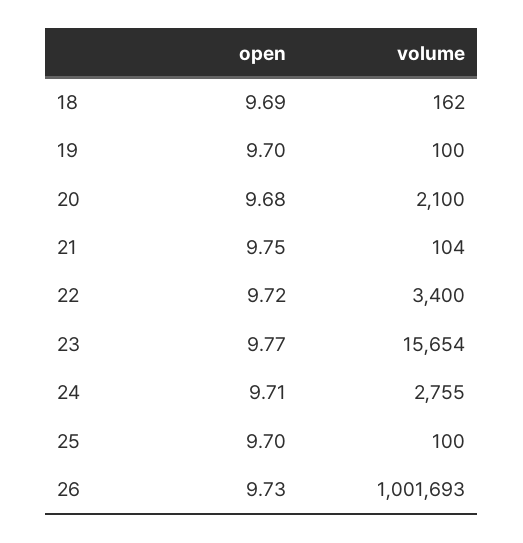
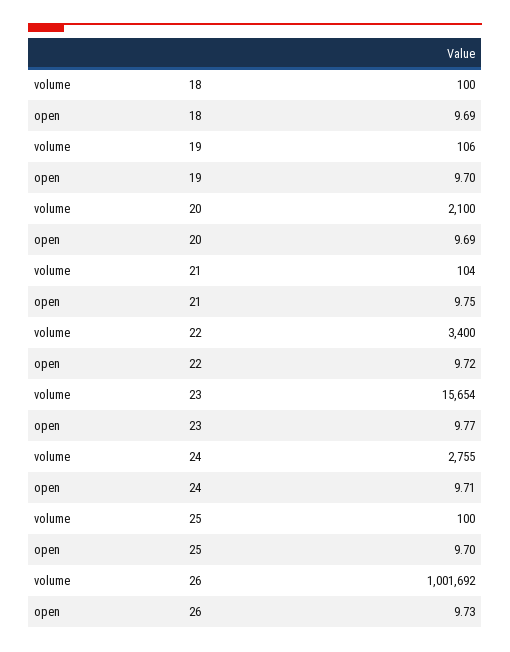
  {
    "open": {
      "18": 9.69,
      "19": 9.7,
-     "20": 9.68,
+     "20": 9.69,
      "21": 9.75,
      "22": 9.72,
      "23": 9.77,
      "24": 9.71,
      "25": 9.7,
      "26": 9.73
    },
    "volume": {
-     "18": 162,
+     "18": 100,
-     "19": 100,
+     "19": 106,
      "20": 2100,
      "21": 104,
      "22": 3400,
      "23": 15654,
      "24": 2755,
      "25": 100,
-     "26": 1001693
+     "26": 1001692
    }
  }

